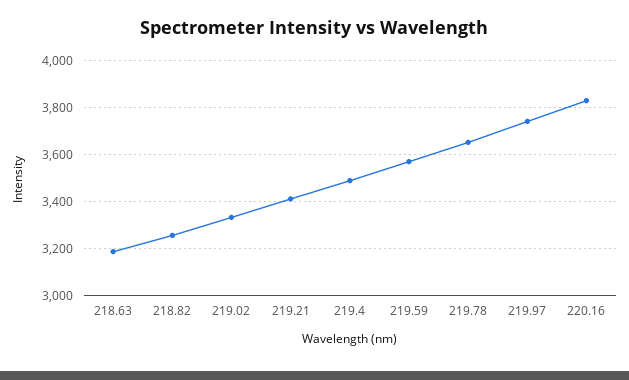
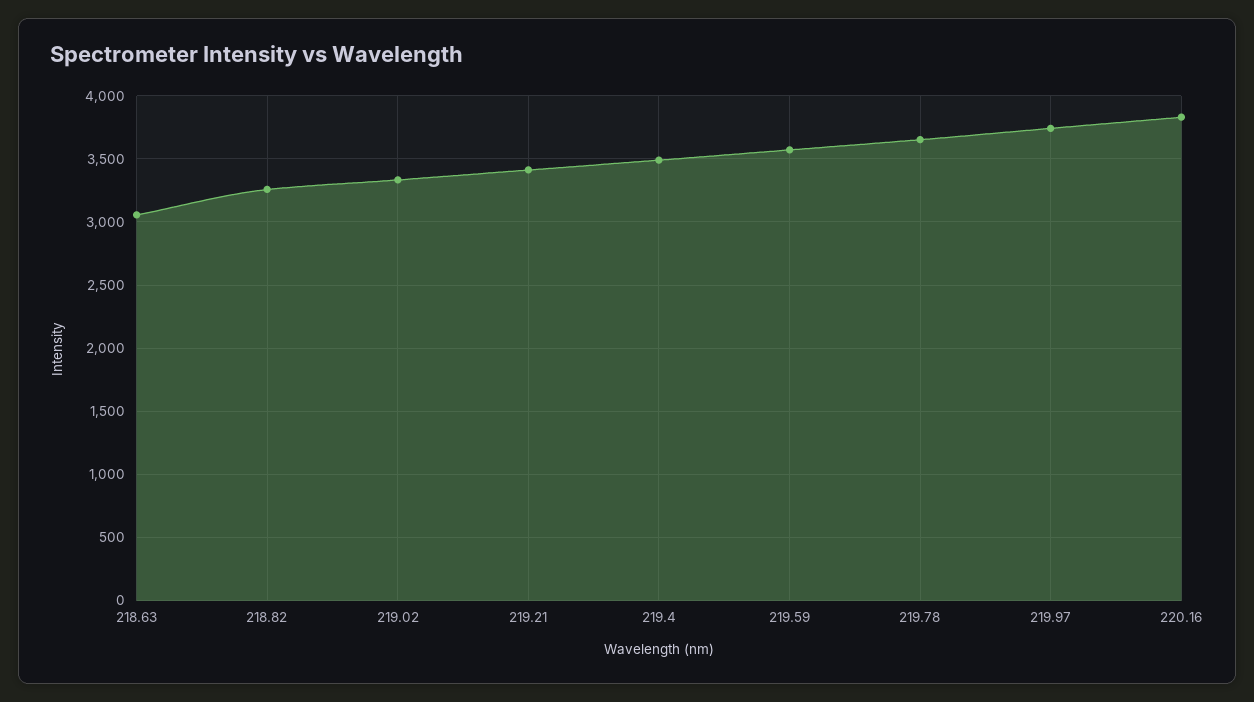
  {
-   "218.63": 3200,
+   "218.63": 3050,
    "218.82": 3250,
    "219.02": 3350,
    "219.21": 3400,
    "219.4": 3500,
    "219.59": 3550,
    "219.78": 3650,
    "219.97": 3750,
    "220.16": 3850
  }

